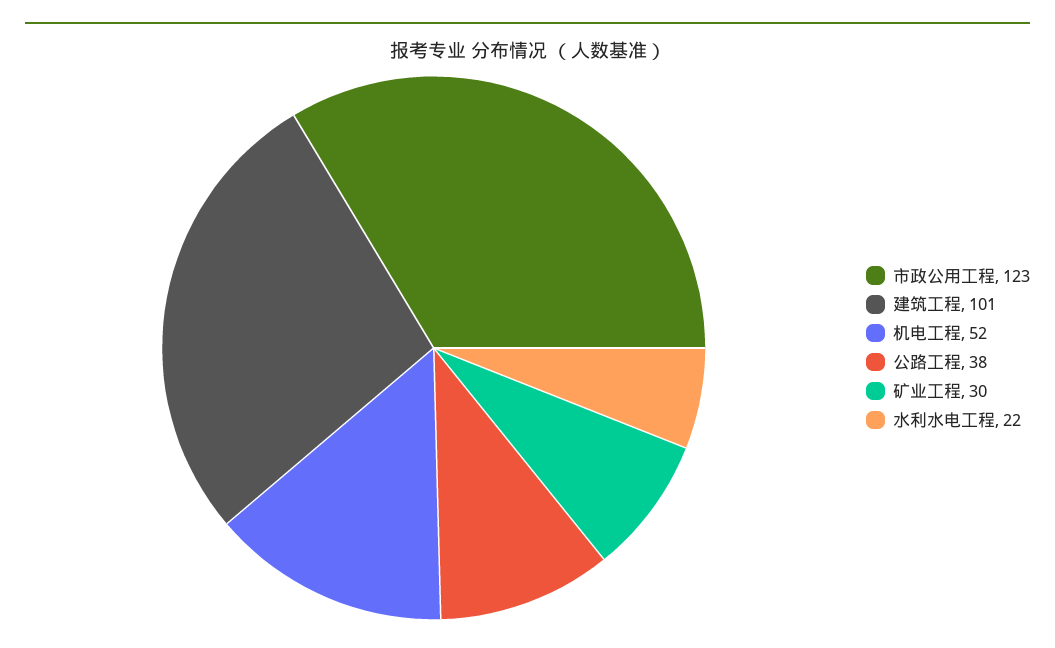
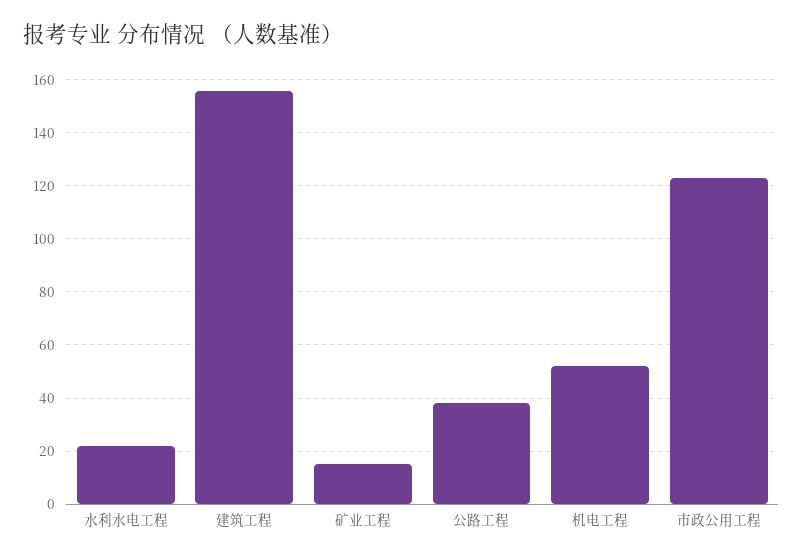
  {
    "市政公用工程": 123,
-   "建筑工程": 101,
+   "建筑工程": 155,
    "机电工程": 52,
    "公路工程": 38,
-   "矿业工程": 30,
+   "矿业工程": 15,
    "水利水电工程": 22
  }

